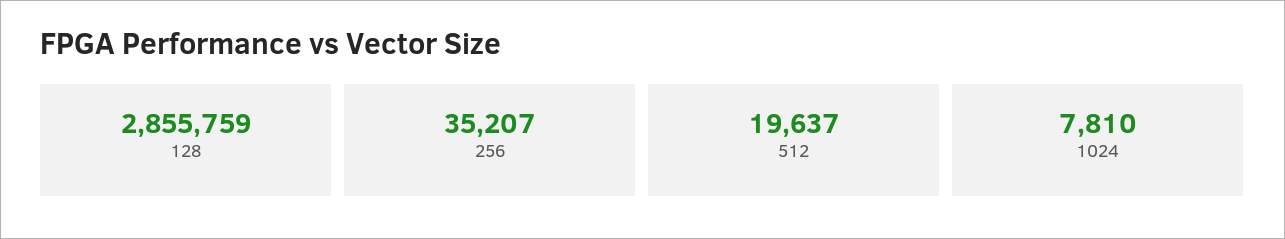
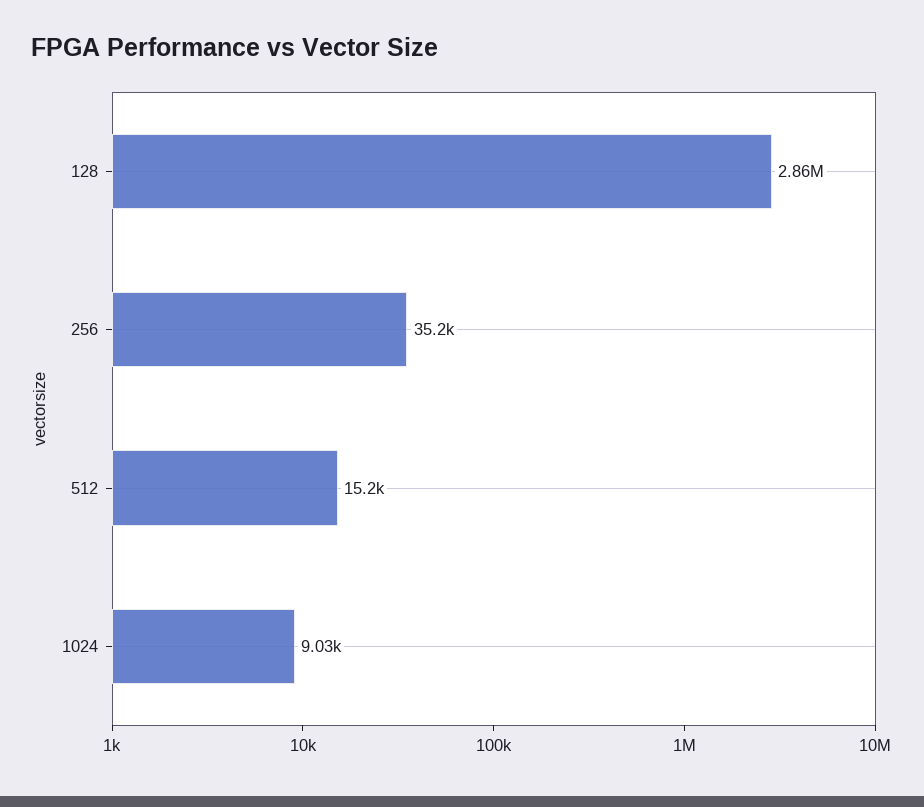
  {
    "128": 2855759,
    "256": 35207,
-   "512": 19637,
+   "512": 15200,
-   "1024": 7810
+   "1024": 9030
  }

